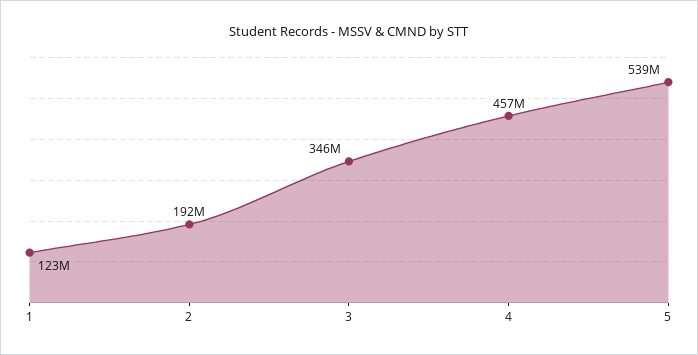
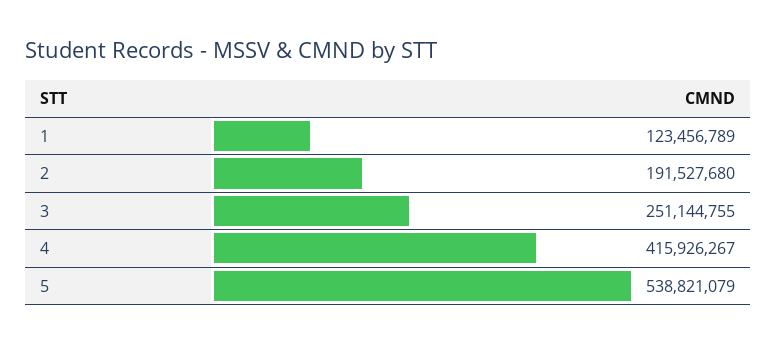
  {
    "1": 123456789,
    "2": 191527680,
-   "3": 346000000,
+   "3": 251144755,
-   "4": 457000000,
+   "4": 415926267,
    "5": 538821079
  }

